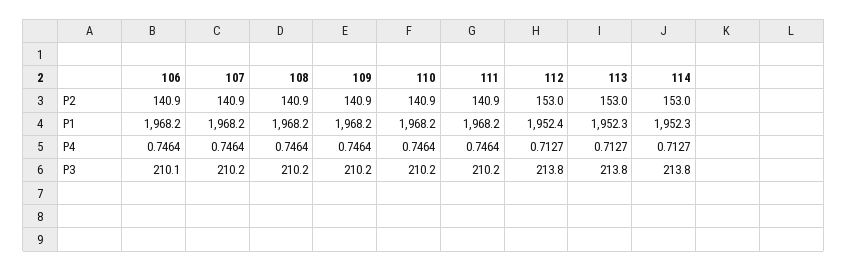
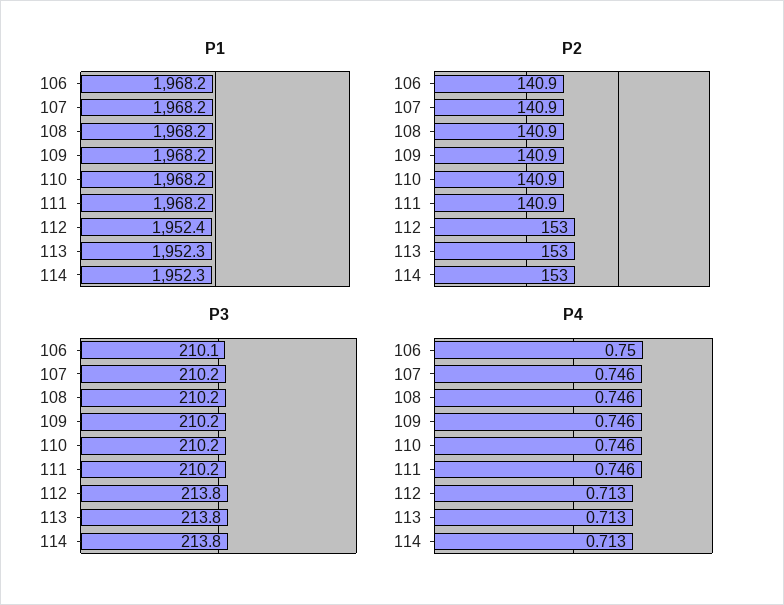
  {
    "P2": {
      "106": 140.9,
      "107": 140.9,
      "108": 140.9,
      "109": 140.9,
      "110": 140.9,
      "111": 140.9,
      "112": 153,
      "113": 153,
      "114": 153
    },
    "P1": {
      "106": 1968.2,
      "107": 1968.2,
      "108": 1968.2,
      "109": 1968.2,
      "110": 1968.2,
      "111": 1968.2,
      "112": 1952.4,
      "113": 1952.3,
      "114": 1952.3
    },
    "P4": {
-     "106": 0.7464,
+     "106": 0.75,
      "107": 0.7464,
      "108": 0.7464,
      "109": 0.7464,
      "110": 0.7464,
      "111": 0.7464,
      "112": 0.7127,
      "113": 0.7127,
      "114": 0.7127
    },
    "P3": {
      "106": 210.1,
      "107": 210.2,
      "108": 210.2,
      "109": 210.2,
      "110": 210.2,
      "111": 210.2,
      "112": 213.8,
      "113": 213.8,
      "114": 213.8
    }
  }

